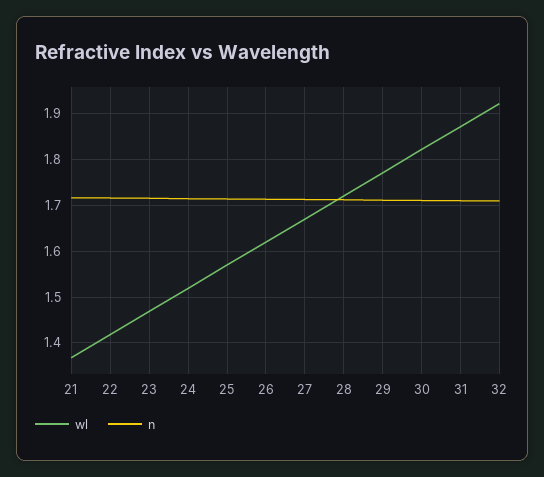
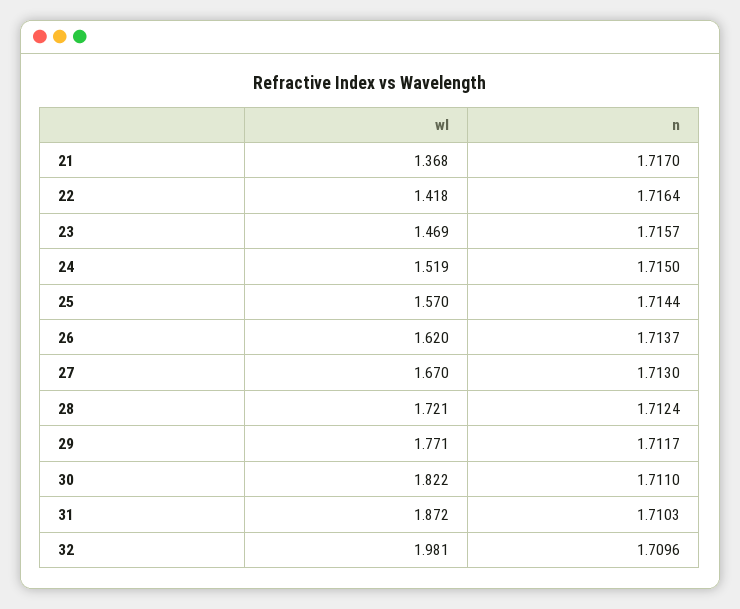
  {
    "wl": {
      "21": 1.368,
      "22": 1.418,
      "23": 1.469,
      "24": 1.519,
      "25": 1.57,
      "26": 1.62,
      "27": 1.67,
      "28": 1.721,
      "29": 1.771,
      "30": 1.822,
      "31": 1.872,
-     "32": 1.92
+     "32": 1.981
    },
    "n": {
      "21": 1.717,
      "22": 1.7164,
      "23": 1.7157,
      "24": 1.715,
      "25": 1.7144,
      "26": 1.7137,
      "27": 1.713,
      "28": 1.7124,
      "29": 1.7117,
      "30": 1.711,
      "31": 1.7103,
      "32": 1.7096
    }
  }

